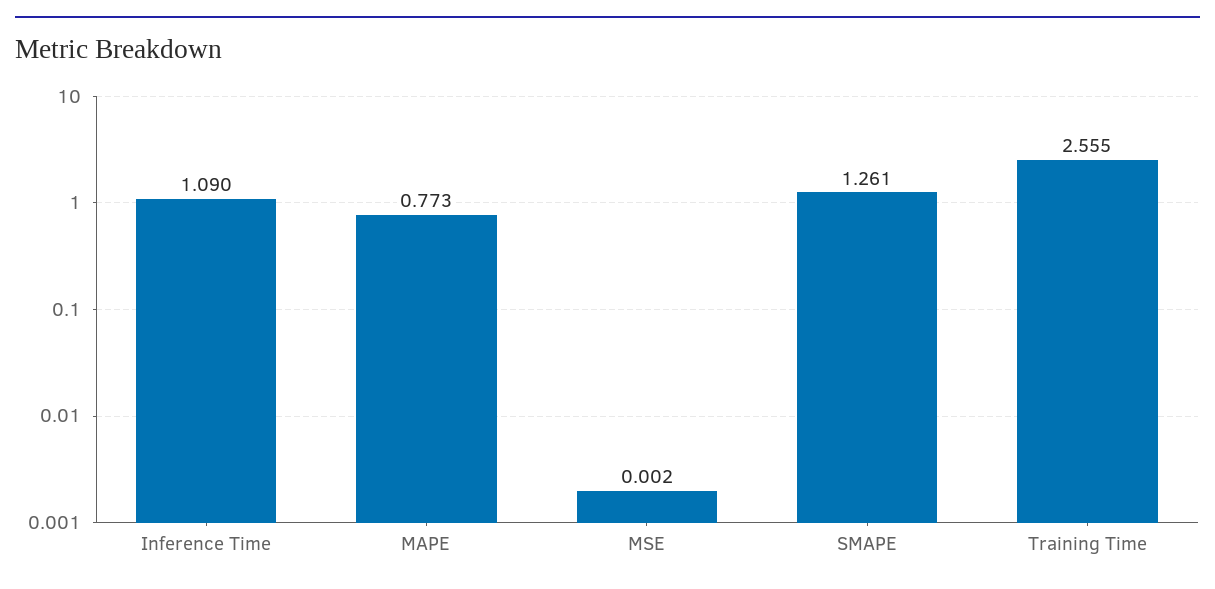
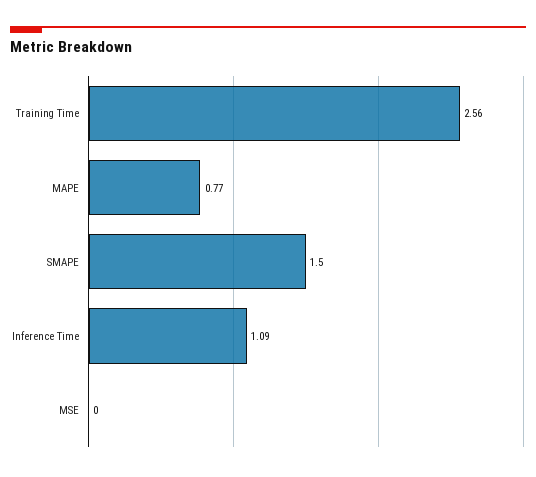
  {
    "Inference Time": 1.09,
    "MAPE": 0.773,
    "MSE": 0.002,
-   "SMAPE": 1.261,
+   "SMAPE": 1.5,
    "Training Time": 2.555
  }

